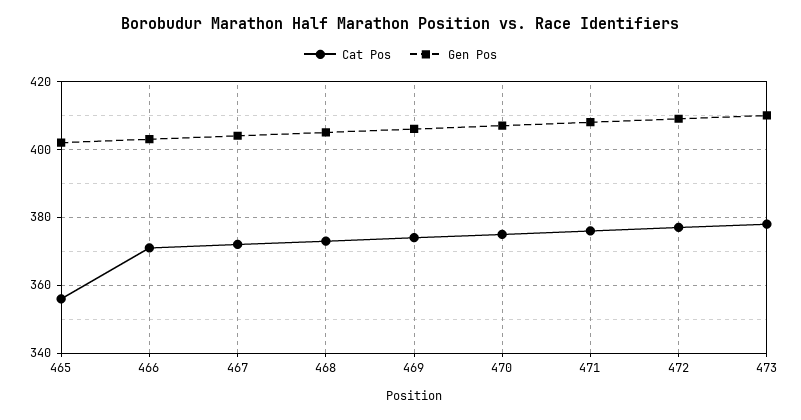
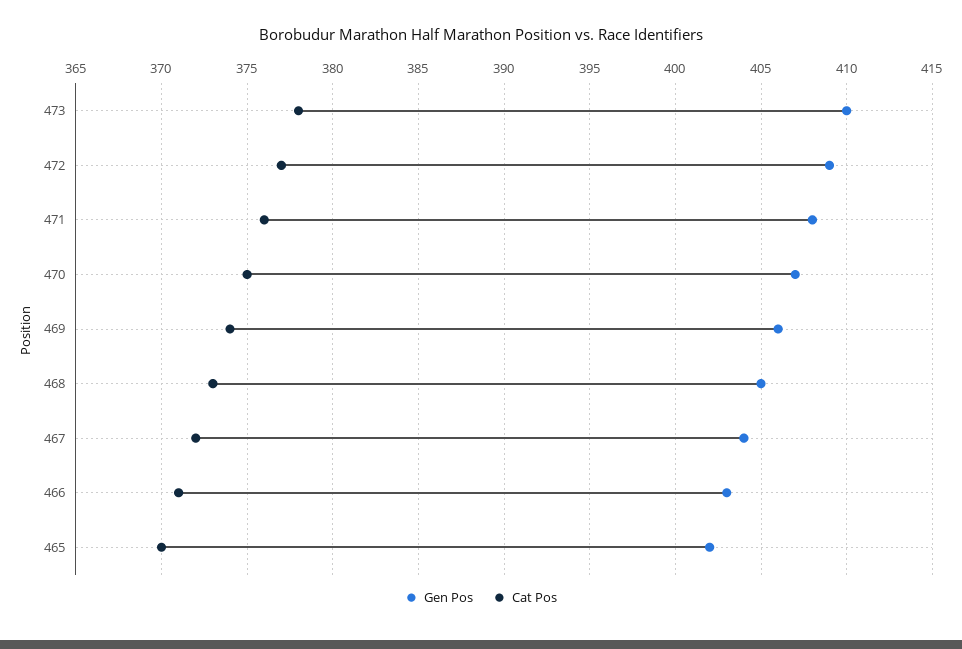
  {
    "Cat Pos": {
-     "465": 355,
+     "465": 370,
      "466": 371,
      "467": 372,
      "468": 373,
      "469": 374,
      "470": 375,
      "471": 376,
      "472": 377,
      "473": 378
    },
    "Gen Pos": {
      "465": 402,
      "466": 403,
      "467": 404,
      "468": 405,
      "469": 406,
      "470": 407,
      "471": 408,
      "472": 409,
      "473": 410
    }
  }

